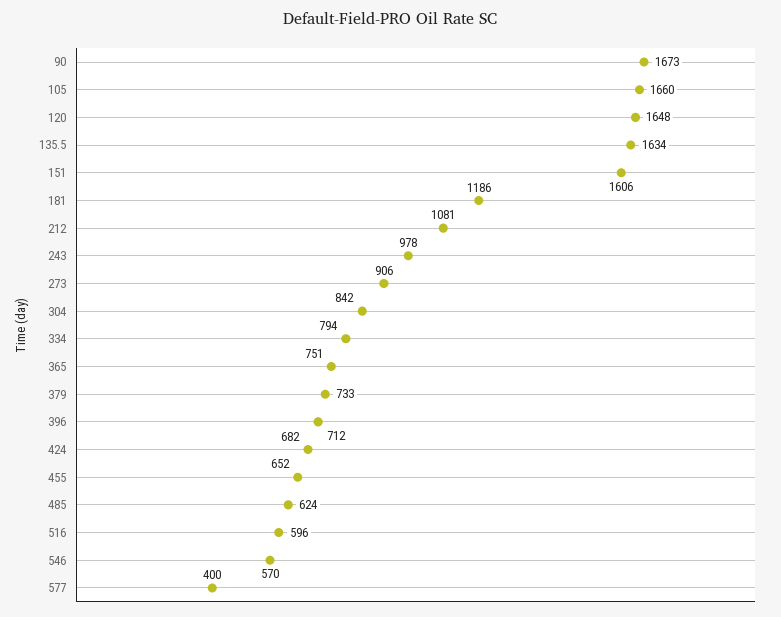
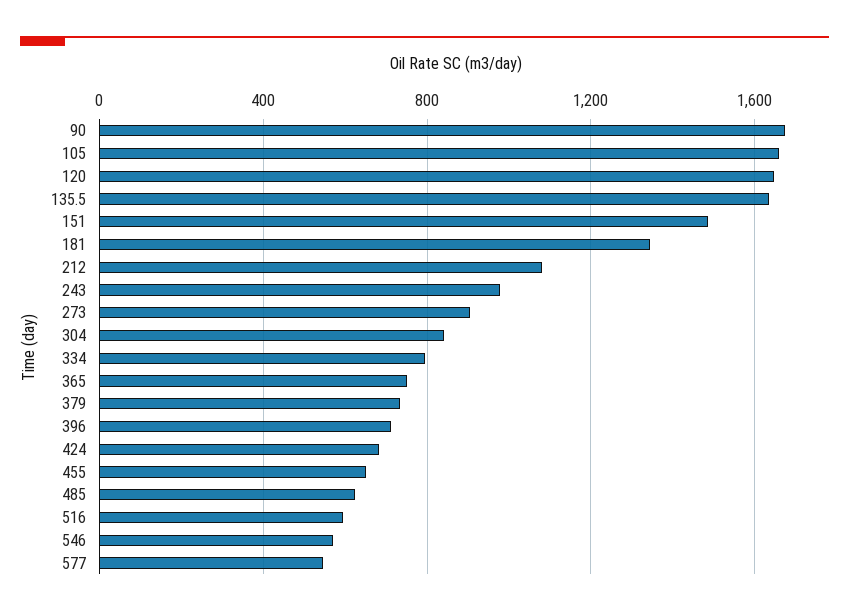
  {
    "90": 1673,
    "105": 1660,
    "120": 1648,
    "135.5": 1634,
-   "151": 1606,
+   "151": 1500,
-   "181": 1186,
+   "181": 1350,
    "212": 1081,
    "243": 978,
    "273": 906,
    "304": 842,
    "334": 794,
    "365": 751,
    "379": 733,
    "396": 712,
    "424": 682,
    "455": 652,
    "485": 624,
    "516": 596,
    "546": 570,
-   "577": 400
+   "577": 550
  }

